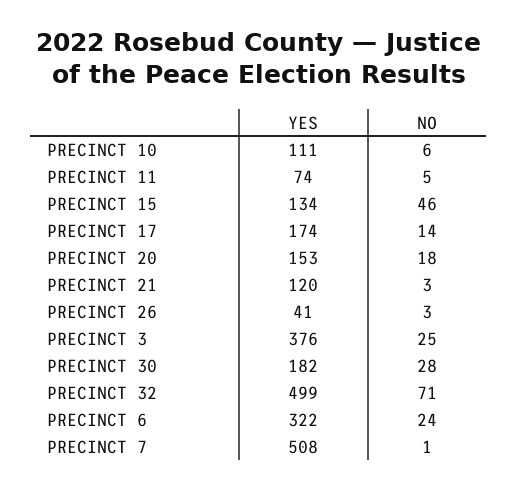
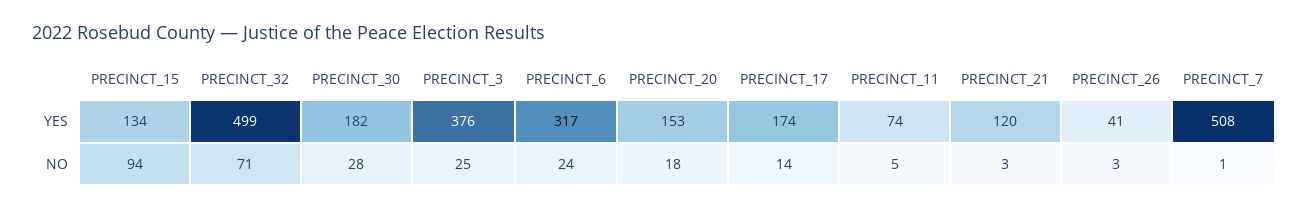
  {
    "YES": {
-     "PRECINCT 10": 111,
      "PRECINCT 11": 74,
      "PRECINCT 15": 134,
      "PRECINCT 17": 174,
      "PRECINCT 20": 153,
      "PRECINCT 21": 120,
      "PRECINCT 26": 41,
      "PRECINCT 3": 376,
      "PRECINCT 30": 182,
      "PRECINCT 32": 499,
-     "PRECINCT 6": 322,
+     "PRECINCT 6": 317,
      "PRECINCT 7": 508
    },
    "NO": {
-     "PRECINCT 10": 6,
      "PRECINCT 11": 5,
-     "PRECINCT 15": 46,
+     "PRECINCT 15": 94,
      "PRECINCT 17": 14,
      "PRECINCT 20": 18,
      "PRECINCT 21": 3,
      "PRECINCT 26": 3,
      "PRECINCT 3": 25,
      "PRECINCT 30": 28,
      "PRECINCT 32": 71,
      "PRECINCT 6": 24,
      "PRECINCT 7": 1
    }
  }

